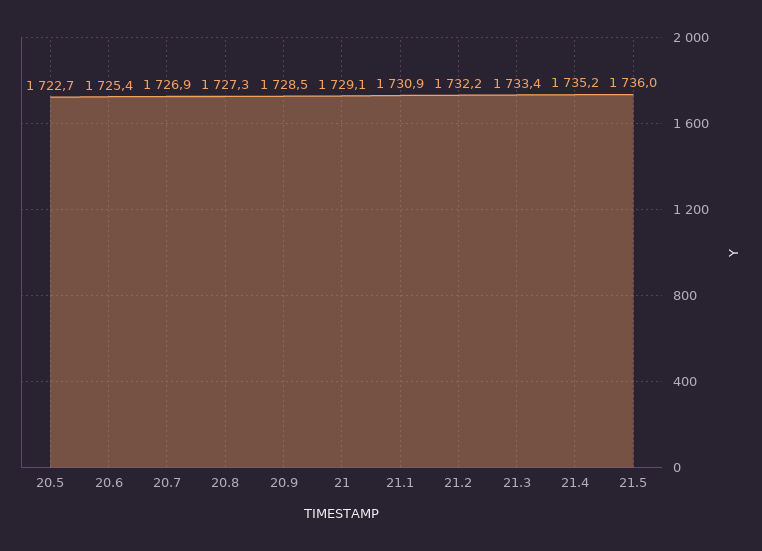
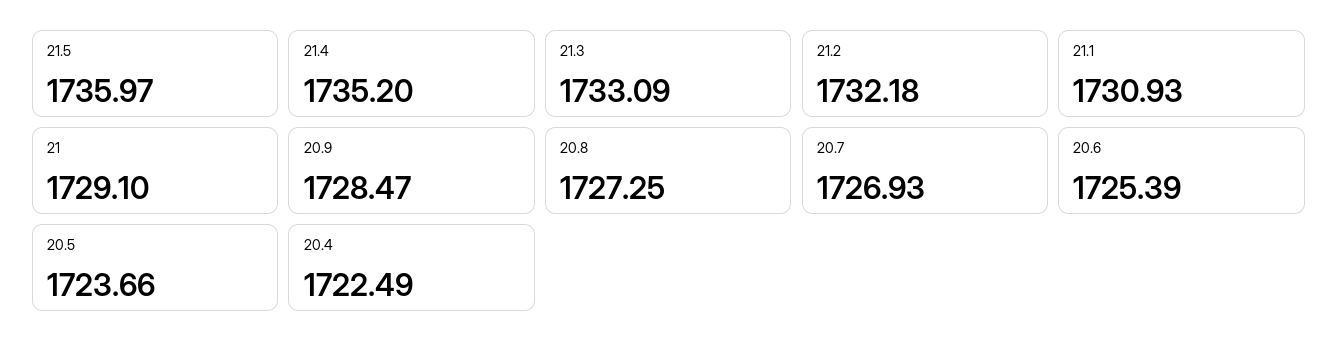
  {
-   "20.5": 1722.7,
+   "20.5": 1723.66,
    "20.6": 1725.39,
    "20.7": 1726.93,
    "20.8": 1727.25,
    "20.9": 1728.47,
    "21": 1729.1,
    "21.1": 1730.93,
    "21.2": 1732.18,
-   "21.3": 1733.4,
+   "21.3": 1733.09,
    "21.4": 1735.2,
-   "21.5": 1735.97
+   "21.5": 1735.97,
+   "20.4": 1722.49
  }

